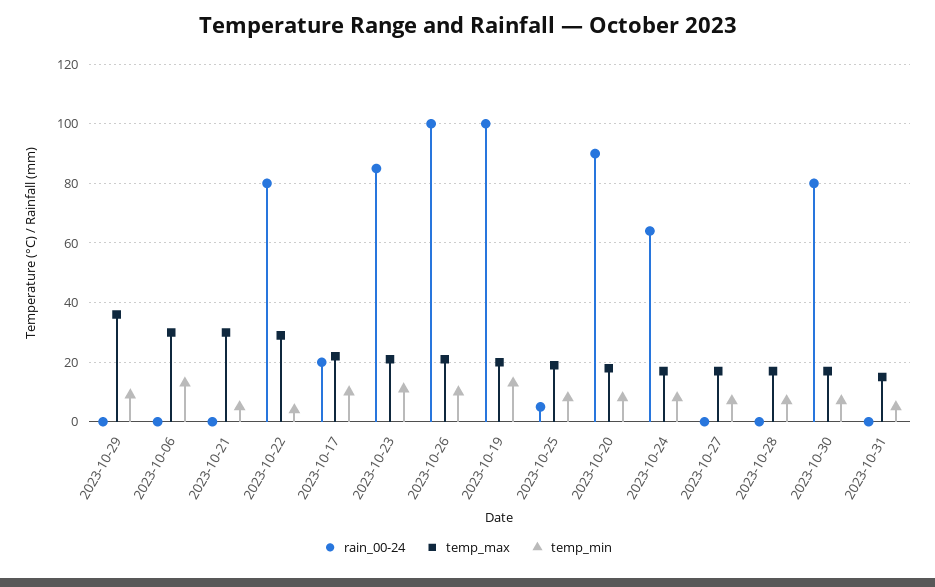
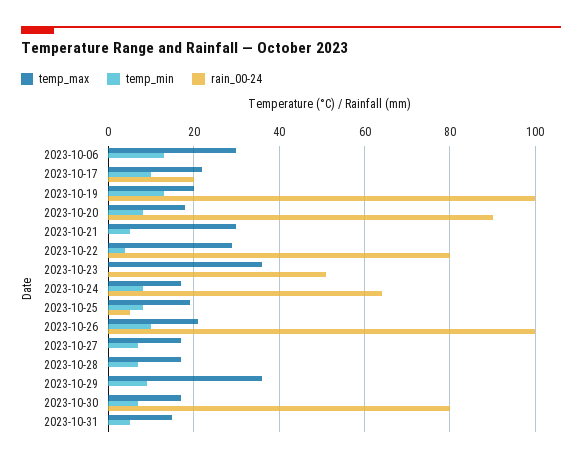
  {
    "rain_00-24": {
      "2023-10-29": 0,
      "2023-10-06": 0,
      "2023-10-21": 0,
      "2023-10-22": 80,
      "2023-10-17": 20,
-     "2023-10-23": 85,
+     "2023-10-23": 50,
      "2023-10-26": 100,
      "2023-10-19": 100,
      "2023-10-25": 5,
      "2023-10-20": 90,
      "2023-10-24": 65,
      "2023-10-27": 0,
      "2023-10-28": 0,
      "2023-10-30": 80,
      "2023-10-31": 0
    },
    "temp_max": {
      "2023-10-29": 35,
      "2023-10-06": 30,
      "2023-10-21": 30,
      "2023-10-22": 30,
      "2023-10-17": 20,
-     "2023-10-23": 20,
+     "2023-10-23": 35,
      "2023-10-26": 20,
      "2023-10-19": 20,
      "2023-10-25": 20,
      "2023-10-20": 20,
      "2023-10-24": 15,
      "2023-10-27": 15,
      "2023-10-28": 15,
      "2023-10-30": 15,
      "2023-10-31": 15
    },
    "temp_min": {
      "2023-10-29": 10,
      "2023-10-06": 15,
      "2023-10-21": 5,
      "2023-10-22": 5,
      "2023-10-17": 10,
-     "2023-10-23": 10,
+     "2023-10-23": 0,
      "2023-10-26": 10,
      "2023-10-19": 15,
      "2023-10-25": 10,
      "2023-10-20": 10,
      "2023-10-24": 10,
      "2023-10-27": 5,
      "2023-10-28": 5,
      "2023-10-30": 5,
      "2023-10-31": 5
    }
  }

